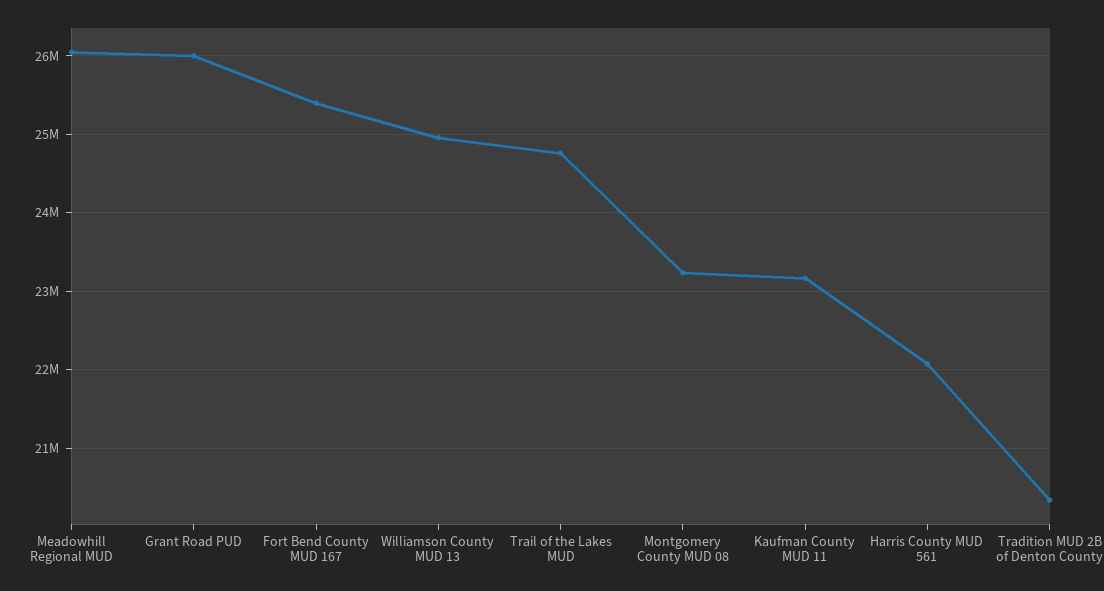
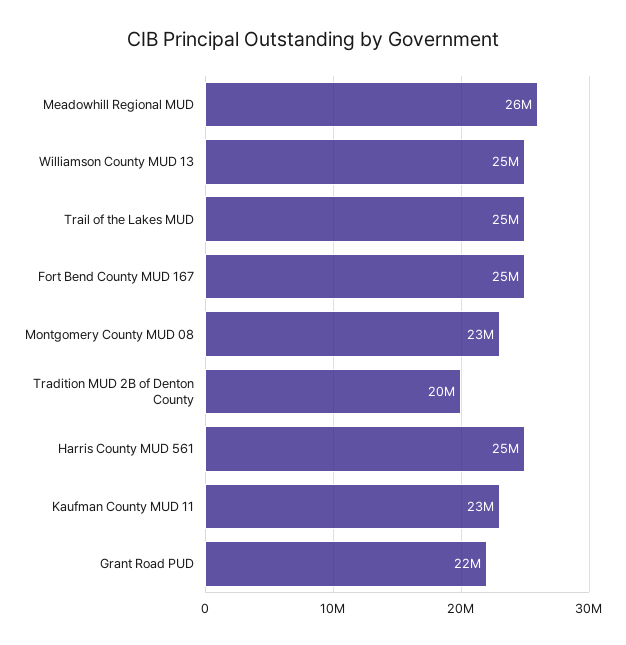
  {
    "Meadowhill Regional MUD": 26000000,
-   "Grant Road PUD": 26000000,
+   "Grant Road PUD": 22000000,
    "Fort Bend County MUD 167": 25000000,
    "Williamson County MUD 13": 25000000,
    "Trail of the Lakes MUD": 25000000,
    "Montgomery County MUD 08": 23000000,
    "Kaufman County MUD 11": 23000000,
-   "Harris County MUD 561": 22100000,
+   "Harris County MUD 561": 25000000,
    "Tradition MUD 2B of Denton County": 20000000
  }

